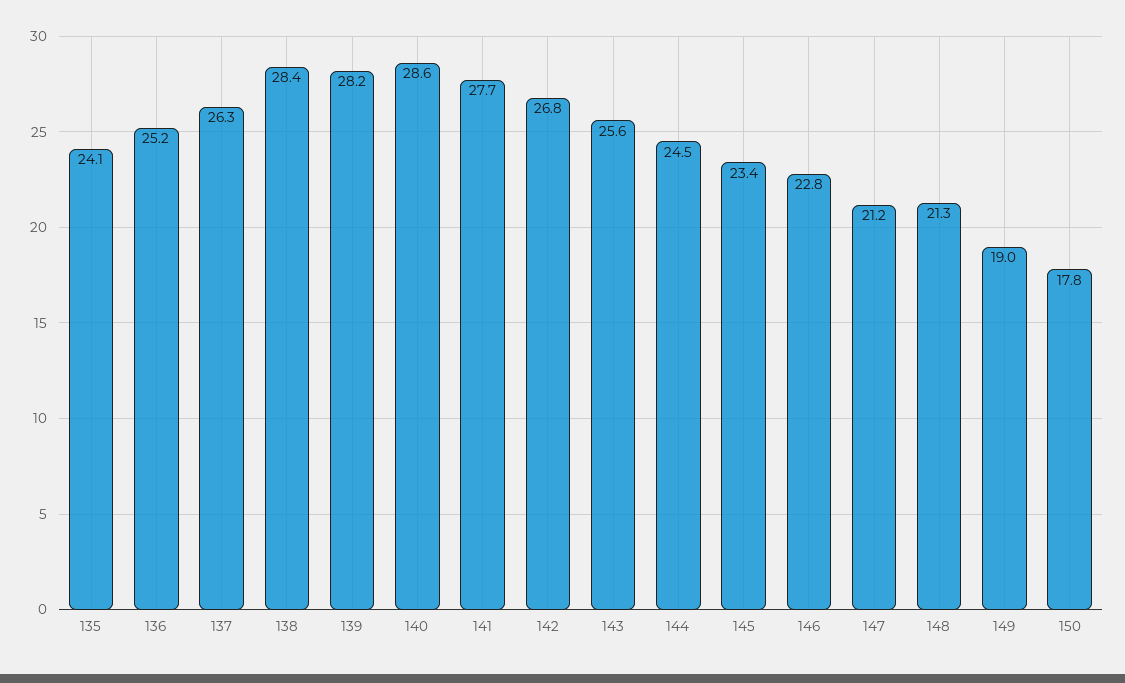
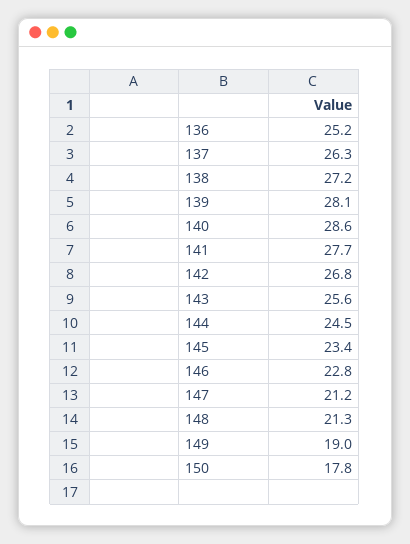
  {
-   "135": 24.1,
    "136": 25.2,
    "137": 26.3,
-   "138": 28.4,
+   "138": 27.2,
-   "139": 28.2,
+   "139": 28.1,
    "140": 28.6,
    "141": 27.7,
    "142": 26.8,
    "143": 25.6,
    "144": 24.5,
    "145": 23.4,
    "146": 22.8,
    "147": 21.2,
    "148": 21.3,
    "149": 19,
    "150": 17.8
  }

